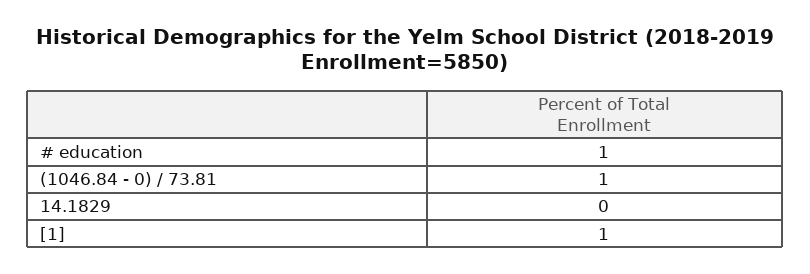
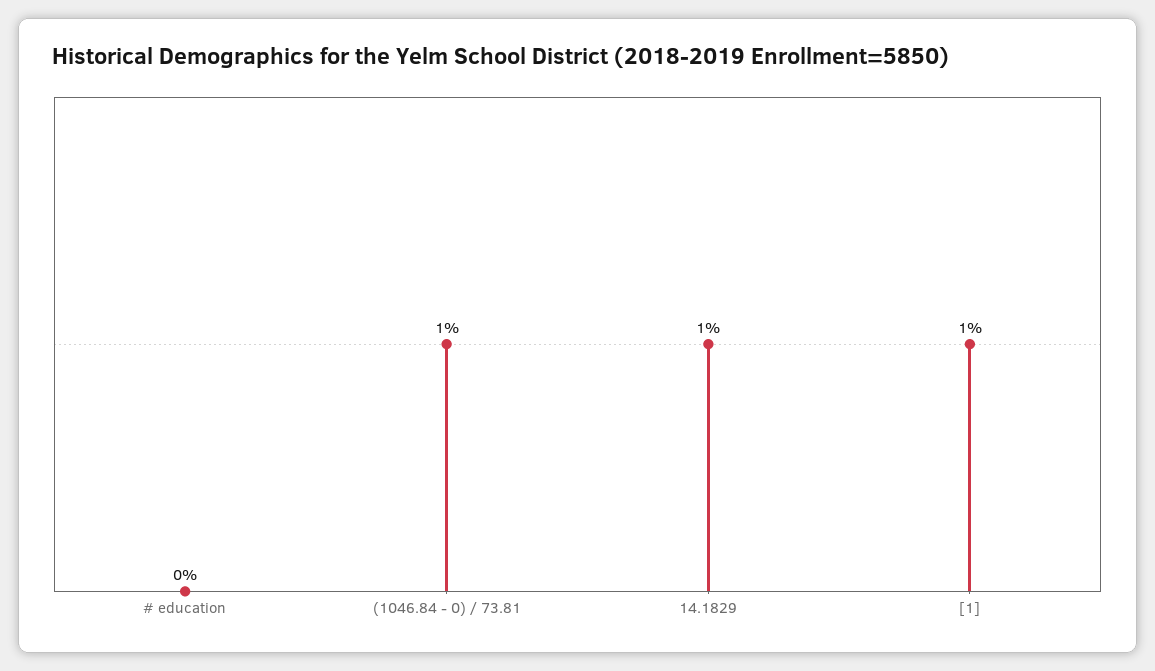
  {
-   "# education": 1,
+   "# education": 0,
    "(1046.84 - 0) / 73.81": 1,
-   "14.1829": 0,
+   "14.1829": 1,
    "[1]": 1
  }

